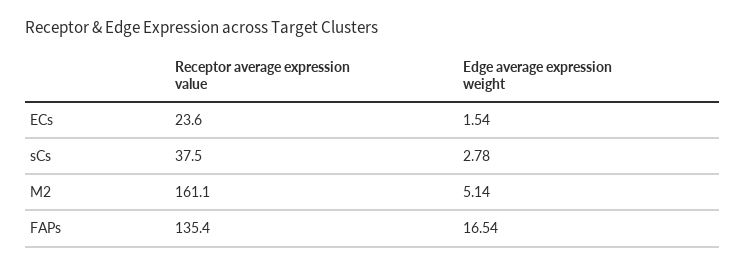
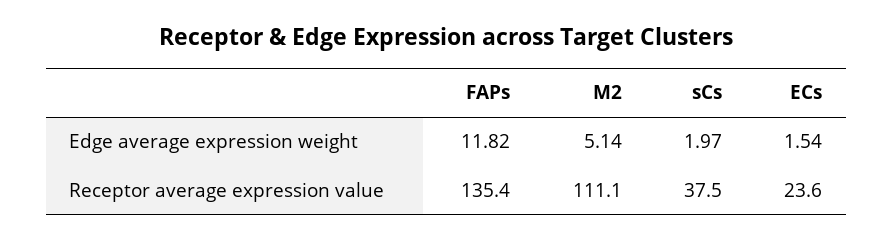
  {
    "Receptor average expression value": {
      "ECs": 23.6,
      "sCs": 37.5,
-     "M2": 161.1,
+     "M2": 111.1,
      "FAPs": 135.4
    },
    "Edge average expression weight": {
      "ECs": 1.54,
-     "sCs": 2.78,
+     "sCs": 1.97,
      "M2": 5.14,
-     "FAPs": 16.54
+     "FAPs": 11.82
    }
  }

